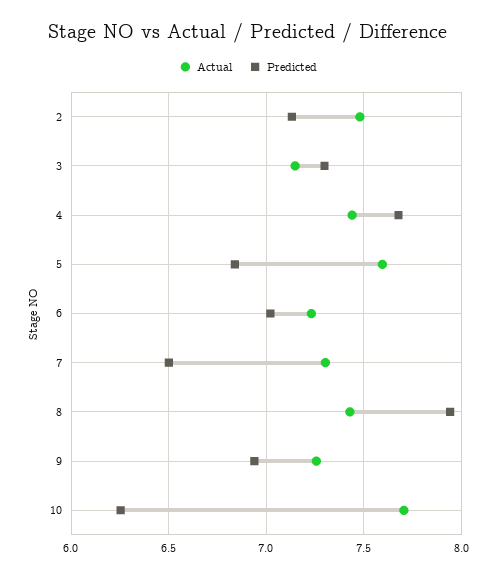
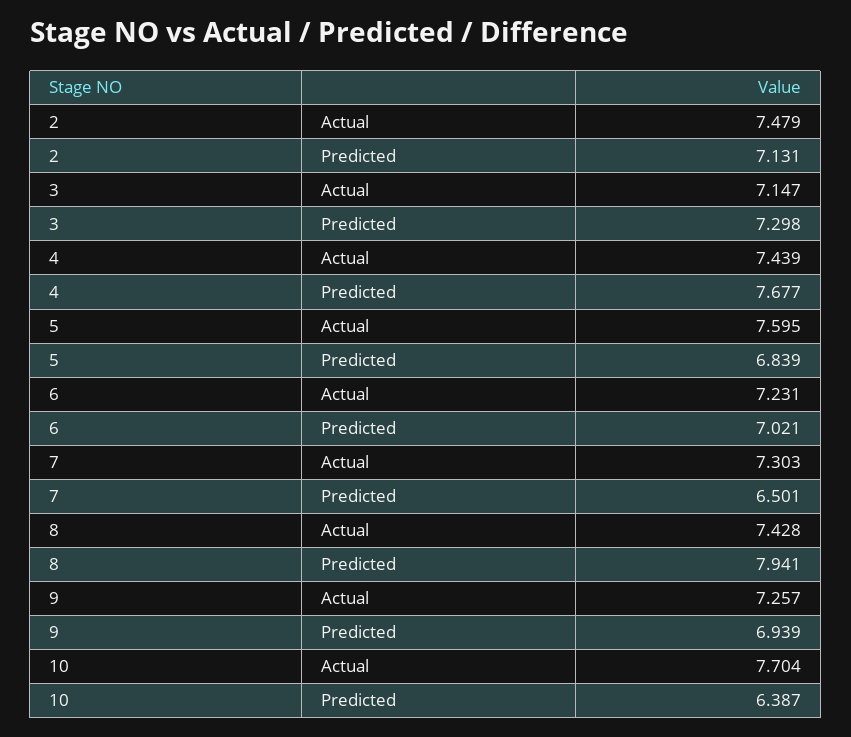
  {
    "Actual": {
      "2": 7.479,
      "3": 7.147,
      "4": 7.439,
      "5": 7.595,
      "6": 7.231,
      "7": 7.303,
      "8": 7.428,
      "9": 7.257,
      "10": 7.704
    },
    "Predicted": {
      "2": 7.131,
      "3": 7.298,
      "4": 7.677,
      "5": 6.839,
      "6": 7.021,
      "7": 6.501,
      "8": 7.941,
      "9": 6.939,
-     "10": 6.25
+     "10": 6.387
    }
  }

